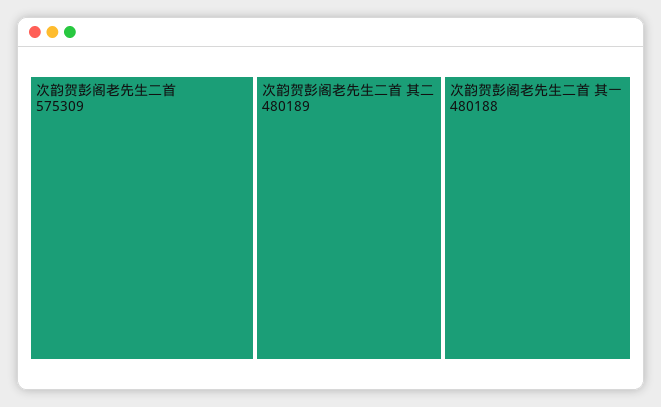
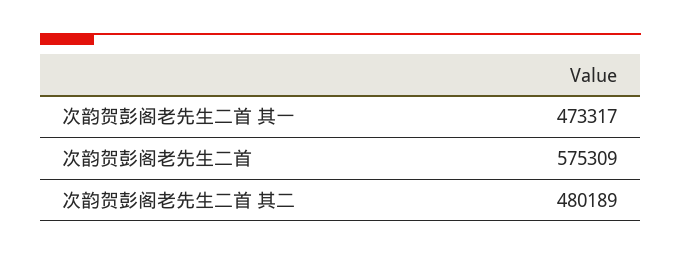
  {
    "次韵贺彭阁老先生二首": 575309,
    "次韵贺彭阁老先生二首 其二": 480189,
-   "次韵贺彭阁老先生二首 其一": 480188
+   "次韵贺彭阁老先生二首 其一": 473317
  }

